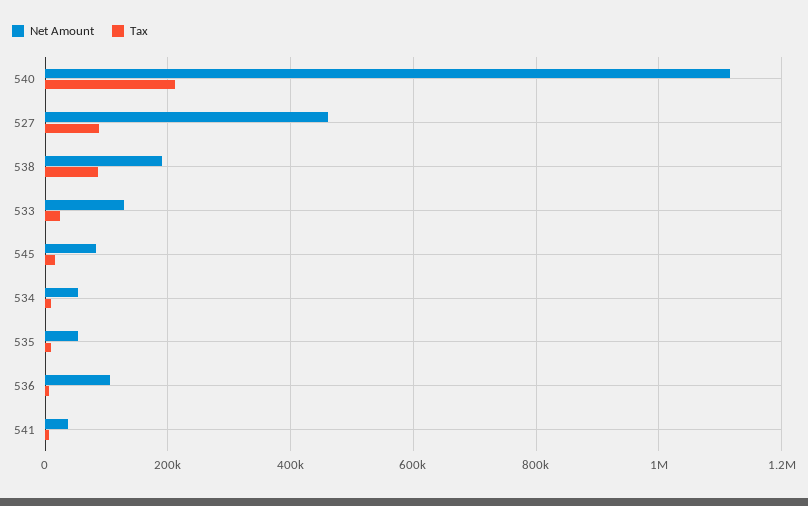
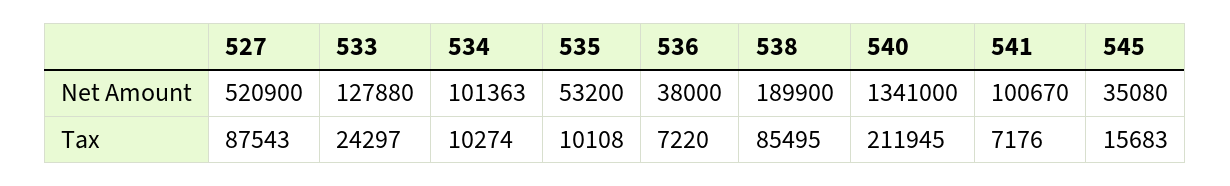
  {
    "Net Amount": {
-     "540": 1120000,
+     "540": 1341000,
-     "527": 460000,
+     "527": 520900,
      "538": 189900,
      "533": 127880,
-     "545": 80000,
+     "545": 35080,
-     "534": 60000,
+     "534": 101363,
      "535": 53200,
-     "536": 100000,
+     "536": 38000,
-     "541": 40000
+     "541": 100670
    },
    "Tax": {
      "540": 211945,
      "527": 87543,
      "538": 85495,
      "533": 24297,
      "545": 15683,
      "534": 10274,
      "535": 10108,
      "536": 7220,
      "541": 7176
    }
  }

